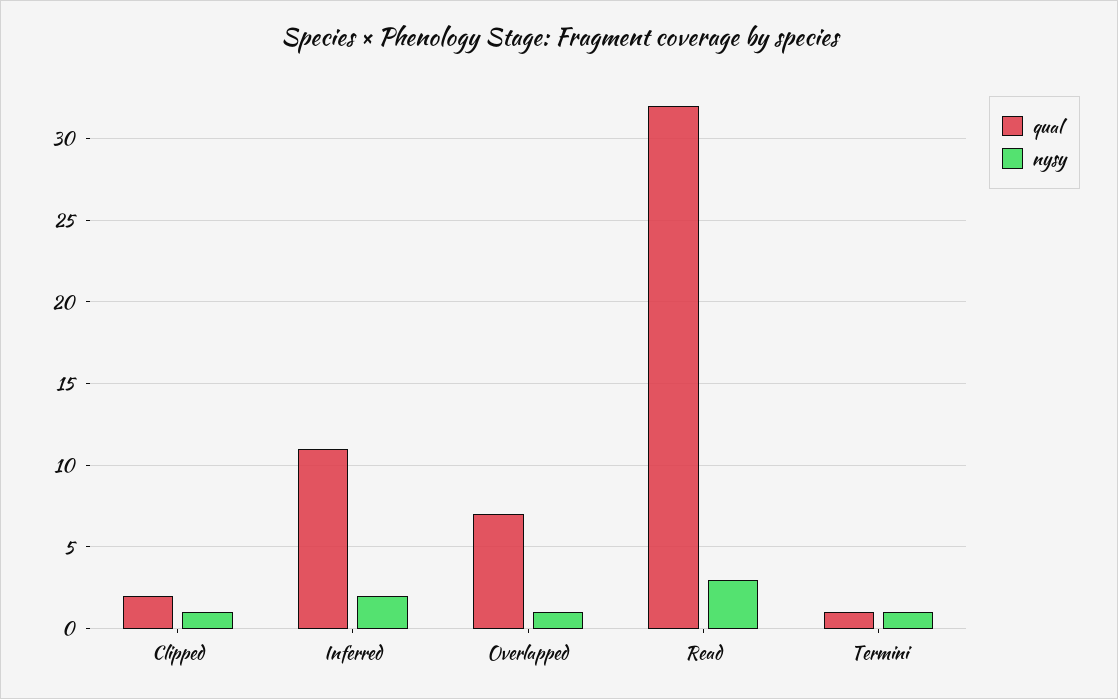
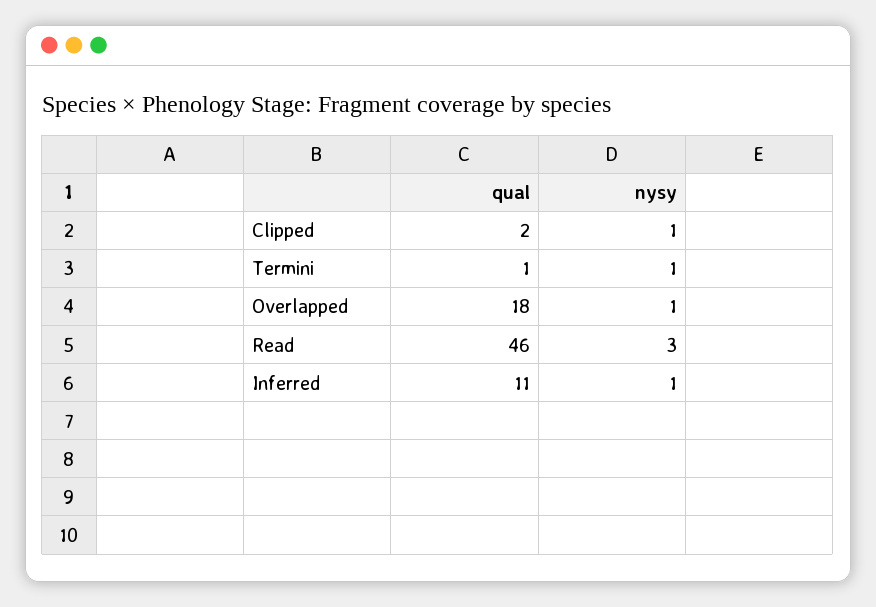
  {
    "qual": {
      "Clipped": 2,
      "Inferred": 11,
-     "Overlapped": 7,
+     "Overlapped": 18,
-     "Read": 32,
+     "Read": 46,
      "Termini": 1
    },
    "nysy": {
      "Clipped": 1,
-     "Inferred": 2,
+     "Inferred": 1,
      "Overlapped": 1,
      "Read": 3,
      "Termini": 1
    }
  }

